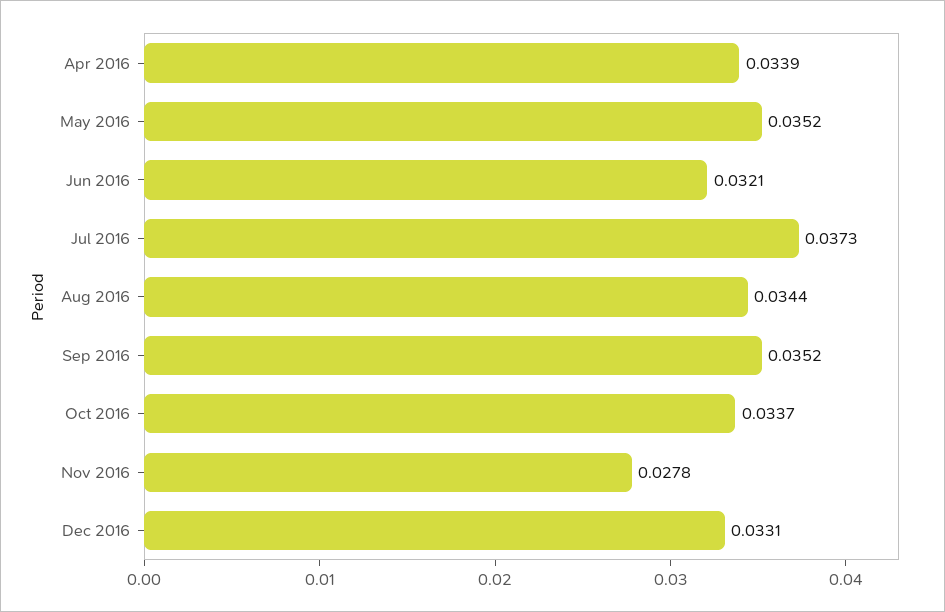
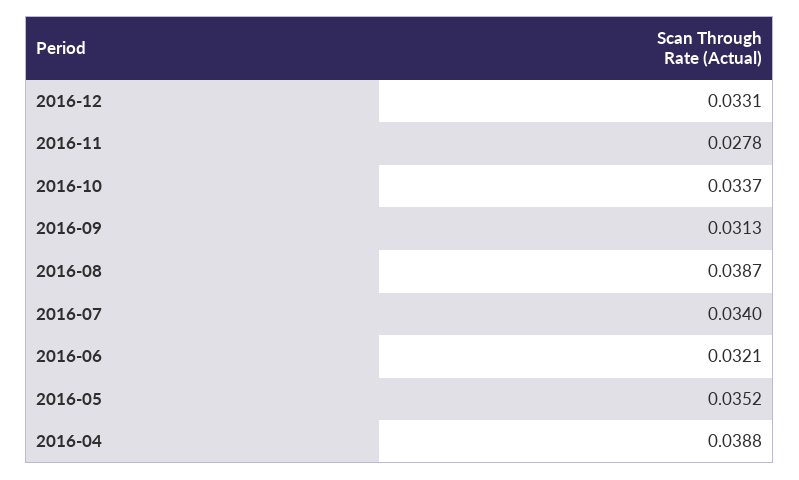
  {
-   "Apr 2016": 0.0339,
+   "Apr 2016": 0.0388,
    "May 2016": 0.0352,
    "Jun 2016": 0.0321,
-   "Jul 2016": 0.0373,
+   "Jul 2016": 0.034,
-   "Aug 2016": 0.0344,
+   "Aug 2016": 0.0387,
-   "Sep 2016": 0.0352,
+   "Sep 2016": 0.0313,
    "Oct 2016": 0.0337,
    "Nov 2016": 0.0278,
    "Dec 2016": 0.0331
  }

